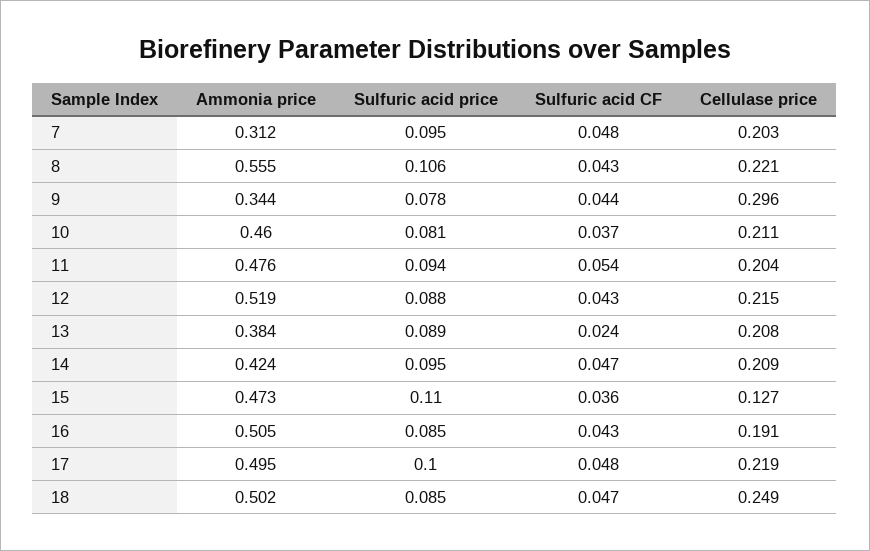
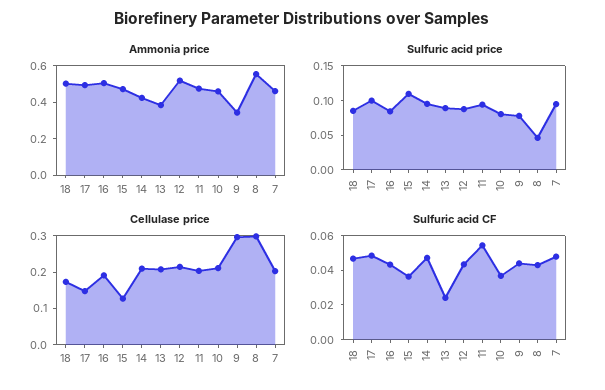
  {
    "Ammonia price": {
-     "7": 0.312,
+     "7": 0.45,
      "8": 0.555,
      "9": 0.344,
      "10": 0.46,
      "11": 0.476,
      "12": 0.519,
      "13": 0.384,
      "14": 0.424,
      "15": 0.473,
      "16": 0.505,
      "17": 0.495,
      "18": 0.502
    },
    "Sulfuric acid price": {
      "7": 0.095,
-     "8": 0.106,
+     "8": 0.05,
      "9": 0.078,
      "10": 0.081,
      "11": 0.094,
      "12": 0.088,
      "13": 0.089,
      "14": 0.095,
      "15": 0.11,
      "16": 0.085,
      "17": 0.1,
      "18": 0.085
    },
    "Sulfuric acid CF": {
      "7": 0.048,
      "8": 0.043,
      "9": 0.044,
      "10": 0.037,
      "11": 0.054,
      "12": 0.043,
      "13": 0.024,
      "14": 0.047,
      "15": 0.036,
      "16": 0.043,
      "17": 0.048,
      "18": 0.047
    },
    "Cellulase price": {
      "7": 0.203,
-     "8": 0.221,
+     "8": 0.3,
      "9": 0.296,
      "10": 0.211,
      "11": 0.204,
      "12": 0.215,
      "13": 0.208,
      "14": 0.209,
      "15": 0.127,
      "16": 0.191,
-     "17": 0.219,
+     "17": 0.15,
-     "18": 0.249
+     "18": 0.175
    }
  }

